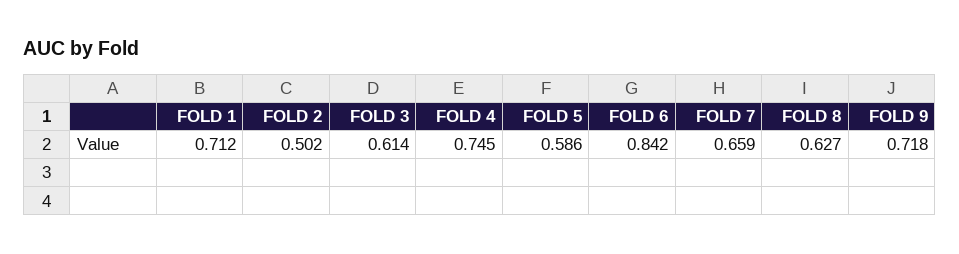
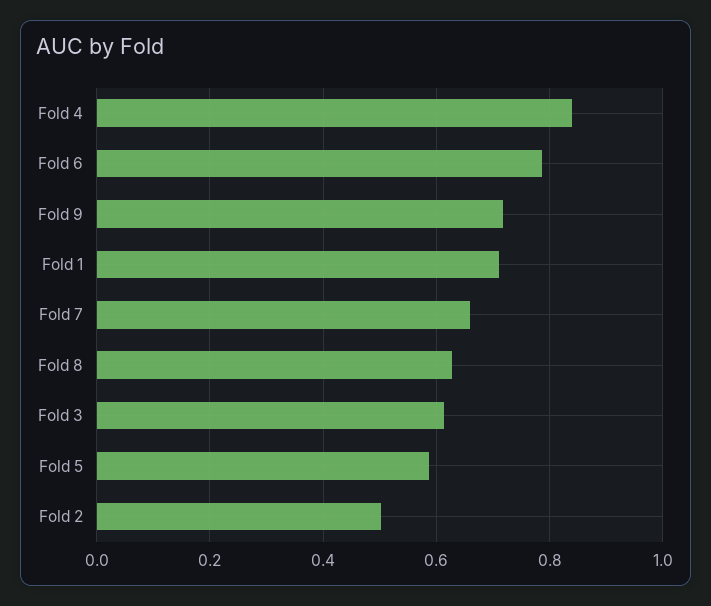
  {
    "FOLD 1": 0.712,
    "FOLD 2": 0.502,
    "FOLD 3": 0.614,
-   "FOLD 4": 0.745,
+   "FOLD 4": 0.84,
    "FOLD 5": 0.586,
-   "FOLD 6": 0.842,
+   "FOLD 6": 0.78,
    "FOLD 7": 0.659,
    "FOLD 8": 0.627,
    "FOLD 9": 0.718
  }

